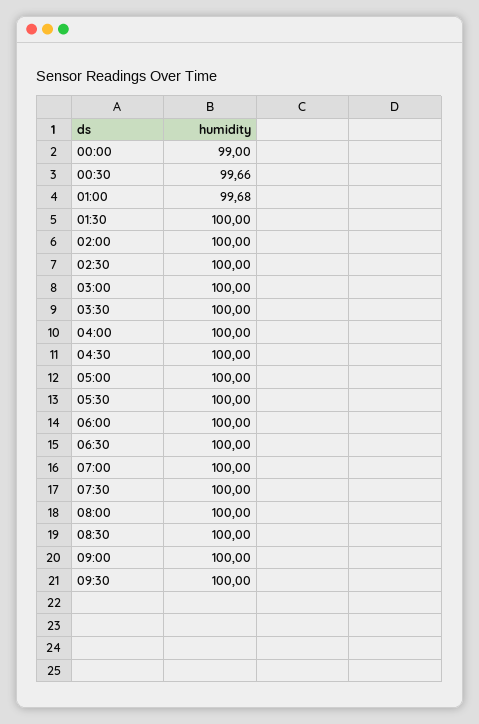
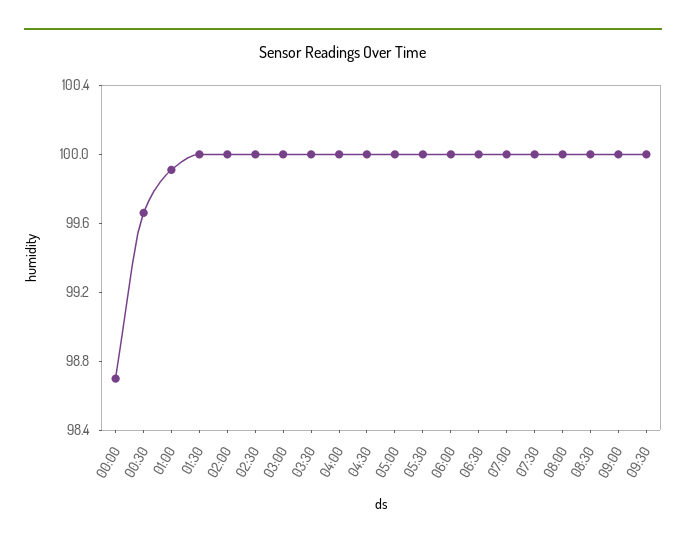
  {
-   "00:00": 99,
+   "00:00": 98.7,
    "00:30": 99.66,
-   "01:00": 99.68,
+   "01:00": 99.9,
    "01:30": 100,
    "02:00": 100,
    "02:30": 100,
    "03:00": 100,
    "03:30": 100,
    "04:00": 100,
    "04:30": 100,
    "05:00": 100,
    "05:30": 100,
    "06:00": 100,
    "06:30": 100,
    "07:00": 100,
    "07:30": 100,
    "08:00": 100,
    "08:30": 100,
    "09:00": 100,
    "09:30": 100
  }

